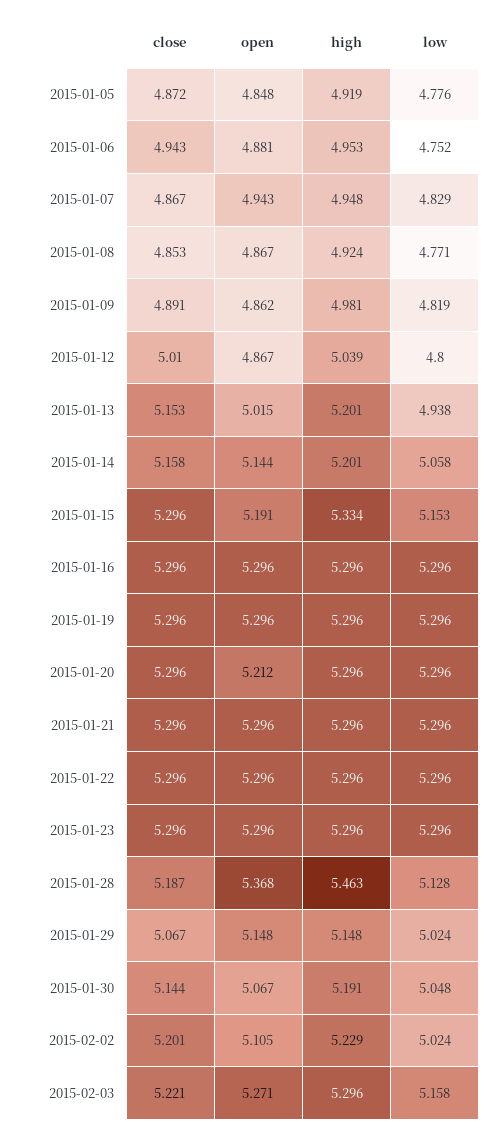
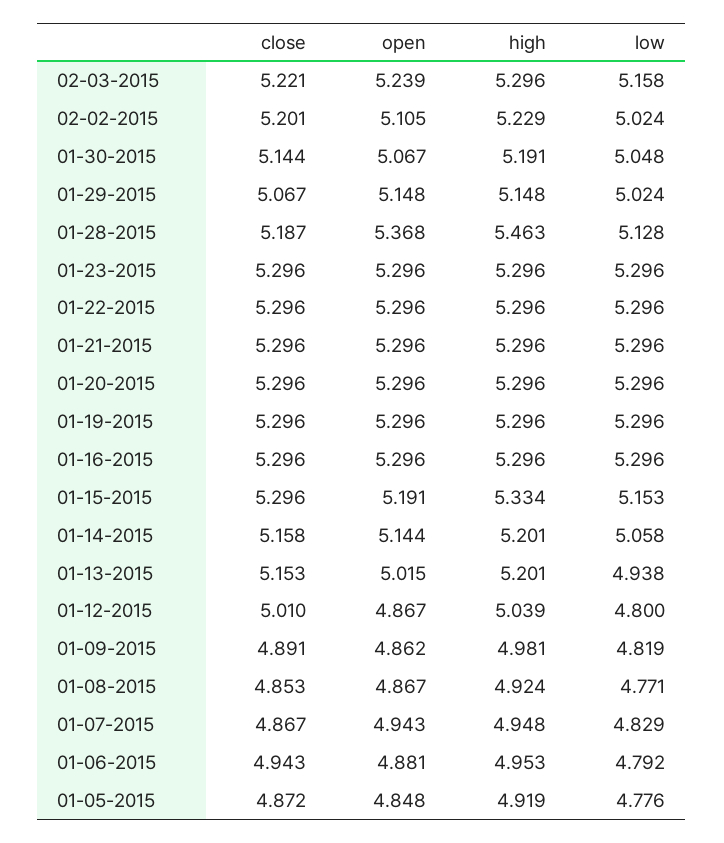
  {
    "close": {
      "2015-01-05": 4.872,
      "2015-01-06": 4.943,
      "2015-01-07": 4.867,
      "2015-01-08": 4.853,
      "2015-01-09": 4.891,
      "2015-01-12": 5.01,
      "2015-01-13": 5.153,
      "2015-01-14": 5.158,
      "2015-01-15": 5.296,
      "2015-01-16": 5.296,
      "2015-01-19": 5.296,
      "2015-01-20": 5.296,
      "2015-01-21": 5.296,
      "2015-01-22": 5.296,
      "2015-01-23": 5.296,
      "2015-01-28": 5.187,
      "2015-01-29": 5.067,
      "2015-01-30": 5.144,
      "2015-02-02": 5.201,
      "2015-02-03": 5.221
    },
    "open": {
      "2015-01-05": 4.848,
      "2015-01-06": 4.881,
      "2015-01-07": 4.943,
      "2015-01-08": 4.867,
      "2015-01-09": 4.862,
      "2015-01-12": 4.867,
      "2015-01-13": 5.015,
      "2015-01-14": 5.144,
      "2015-01-15": 5.191,
      "2015-01-16": 5.296,
      "2015-01-19": 5.296,
-     "2015-01-20": 5.212,
+     "2015-01-20": 5.296,
      "2015-01-21": 5.296,
      "2015-01-22": 5.296,
      "2015-01-23": 5.296,
      "2015-01-28": 5.368,
      "2015-01-29": 5.148,
      "2015-01-30": 5.067,
      "2015-02-02": 5.105,
-     "2015-02-03": 5.271
+     "2015-02-03": 5.239
    },
    "high": {
      "2015-01-05": 4.919,
      "2015-01-06": 4.953,
      "2015-01-07": 4.948,
      "2015-01-08": 4.924,
      "2015-01-09": 4.981,
      "2015-01-12": 5.039,
      "2015-01-13": 5.201,
      "2015-01-14": 5.201,
      "2015-01-15": 5.334,
      "2015-01-16": 5.296,
      "2015-01-19": 5.296,
      "2015-01-20": 5.296,
      "2015-01-21": 5.296,
      "2015-01-22": 5.296,
      "2015-01-23": 5.296,
      "2015-01-28": 5.463,
      "2015-01-29": 5.148,
      "2015-01-30": 5.191,
      "2015-02-02": 5.229,
      "2015-02-03": 5.296
    },
    "low": {
      "2015-01-05": 4.776,
-     "2015-01-06": 4.752,
+     "2015-01-06": 4.792,
      "2015-01-07": 4.829,
      "2015-01-08": 4.771,
      "2015-01-09": 4.819,
      "2015-01-12": 4.8,
      "2015-01-13": 4.938,
      "2015-01-14": 5.058,
      "2015-01-15": 5.153,
      "2015-01-16": 5.296,
      "2015-01-19": 5.296,
      "2015-01-20": 5.296,
      "2015-01-21": 5.296,
      "2015-01-22": 5.296,
      "2015-01-23": 5.296,
      "2015-01-28": 5.128,
      "2015-01-29": 5.024,
      "2015-01-30": 5.048,
      "2015-02-02": 5.024,
      "2015-02-03": 5.158
    }
  }

